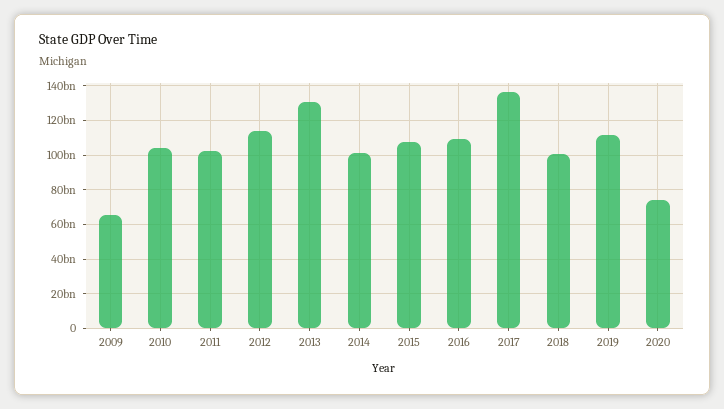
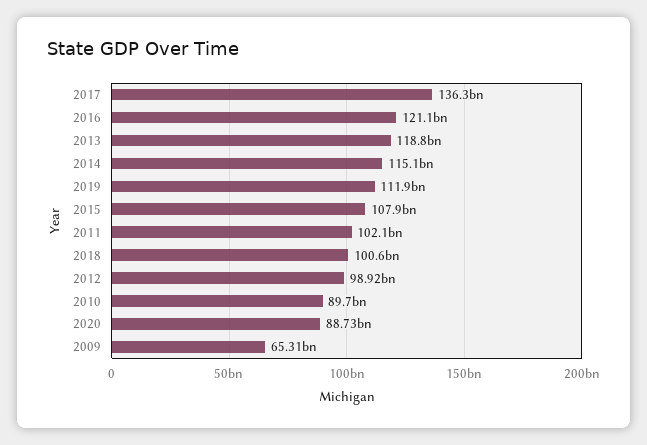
  {
    "2009": 65310000000,
-   "2010": 105000000000,
+   "2010": 89700000000,
    "2011": 102100000000,
-   "2012": 115000000000,
+   "2012": 98920000000,
-   "2013": 130000000000,
+   "2013": 118800000000,
-   "2014": 100000000000,
+   "2014": 115100000000,
    "2015": 107900000000,
-   "2016": 110000000000,
+   "2016": 121100000000,
    "2017": 136300000000,
    "2018": 100600000000,
    "2019": 111900000000,
-   "2020": 75000000000
+   "2020": 88730000000
  }

